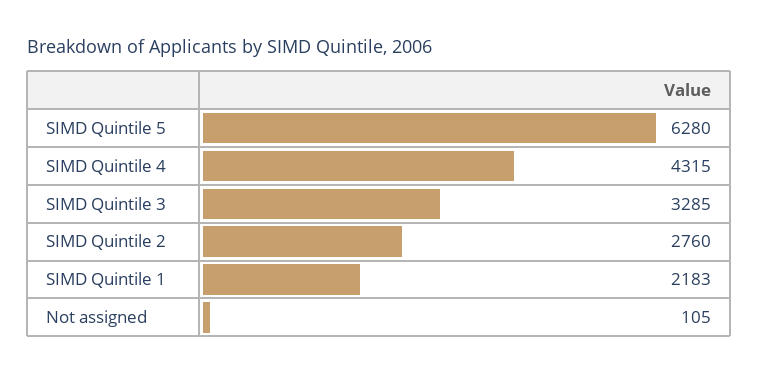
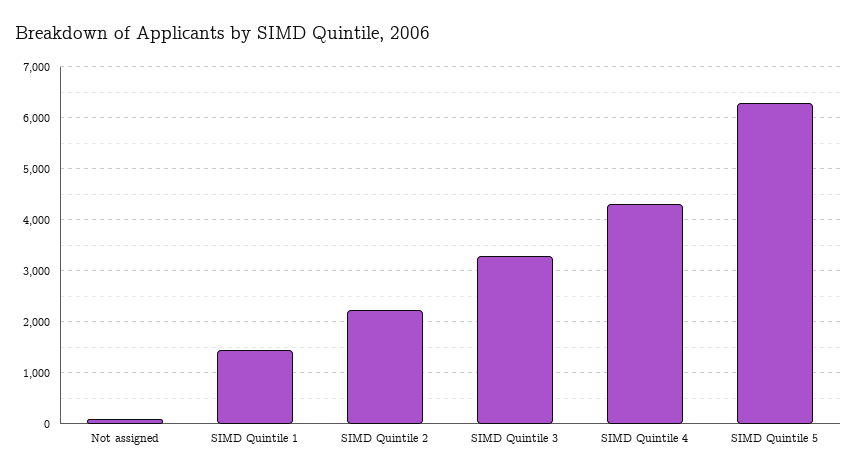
  {
    "SIMD Quintile 5": 6280,
    "SIMD Quintile 4": 4315,
    "SIMD Quintile 3": 3285,
-   "SIMD Quintile 2": 2760,
+   "SIMD Quintile 2": 2200,
-   "SIMD Quintile 1": 2183,
+   "SIMD Quintile 1": 1400,
    "Not assigned": 105
  }

